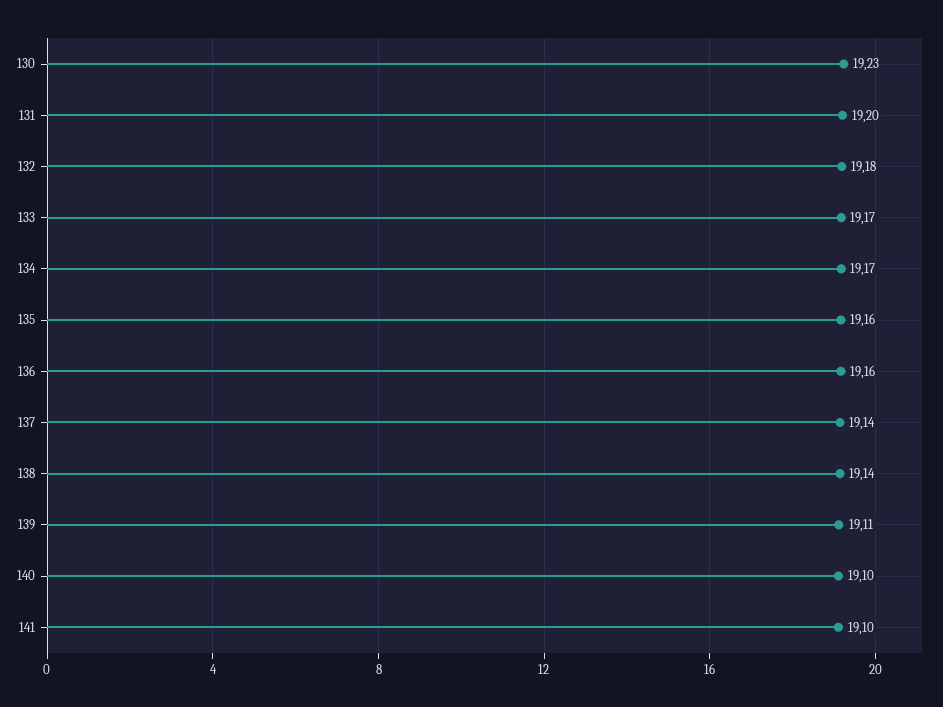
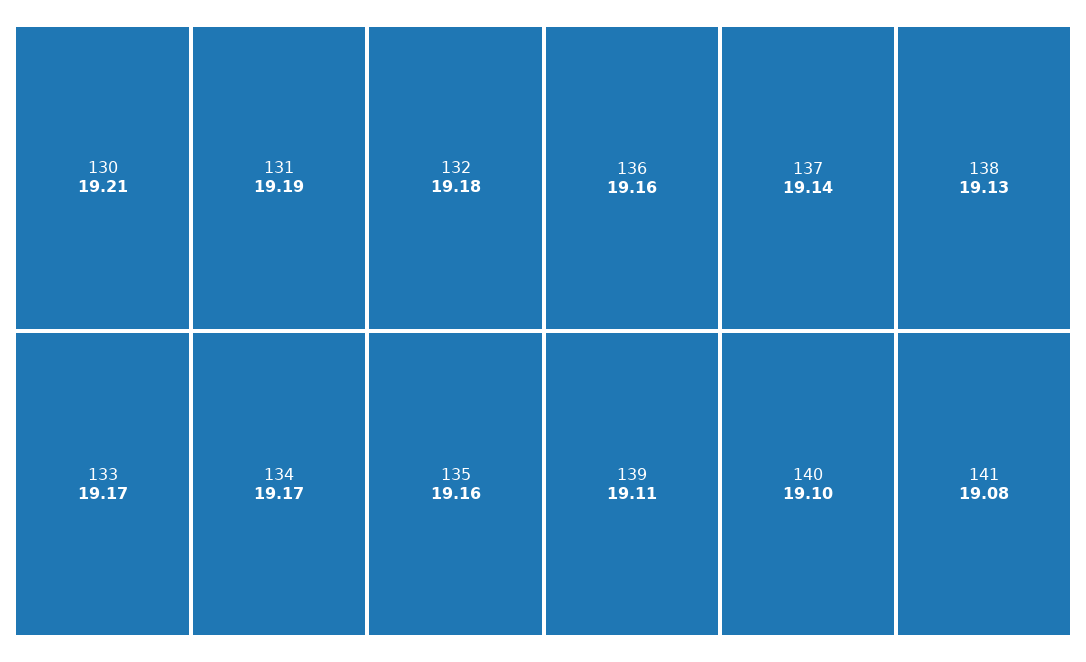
  {
-   "130": 19.23,
+   "130": 19.21,
-   "131": 19.2,
+   "131": 19.19,
    "132": 19.18,
    "133": 19.17,
    "134": 19.17,
    "135": 19.16,
    "136": 19.16,
    "137": 19.14,
-   "138": 19.14,
+   "138": 19.13,
    "139": 19.11,
    "140": 19.1,
-   "141": 19.1
+   "141": 19.08
  }

